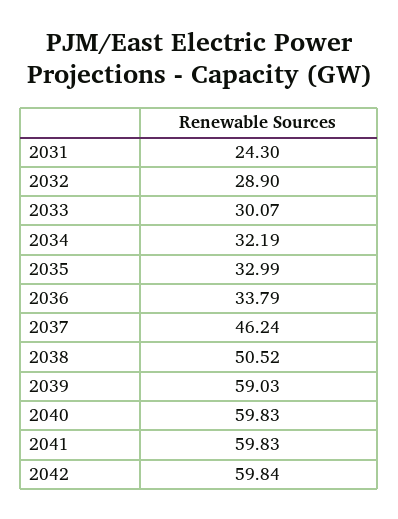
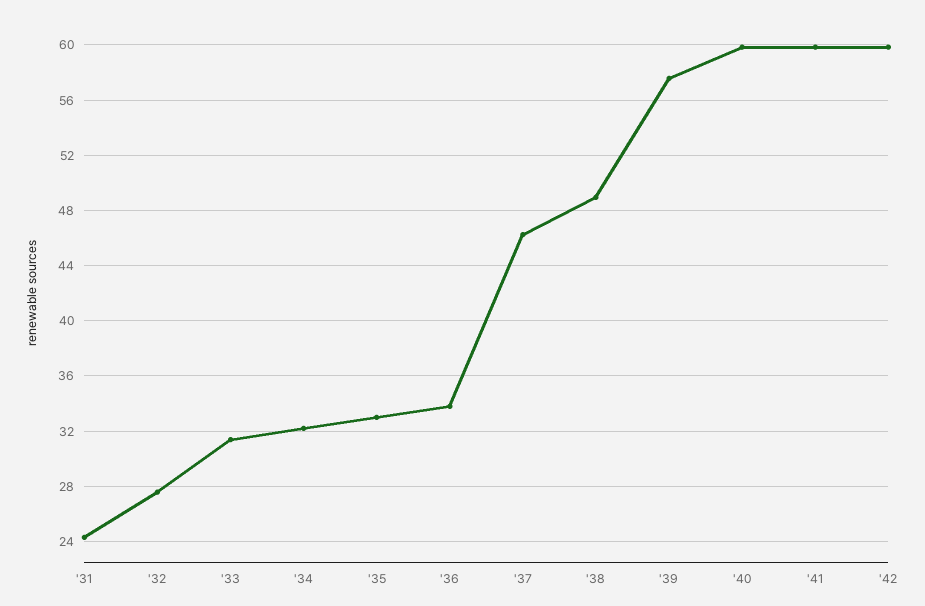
  {
    "2031": 24.3,
-   "2032": 28.9,
+   "2032": 27.5,
-   "2033": 30.07,
+   "2033": 31.5,
    "2034": 32.19,
    "2035": 32.99,
    "2036": 33.79,
    "2037": 46.24,
-   "2038": 50.52,
+   "2038": 49,
-   "2039": 59.03,
+   "2039": 57.5,
    "2040": 59.83,
    "2041": 59.83,
    "2042": 59.84
  }

